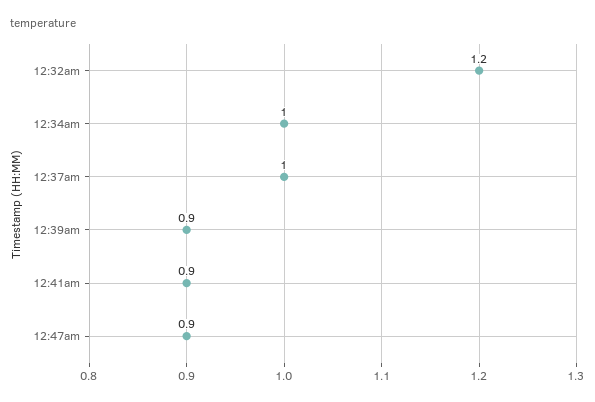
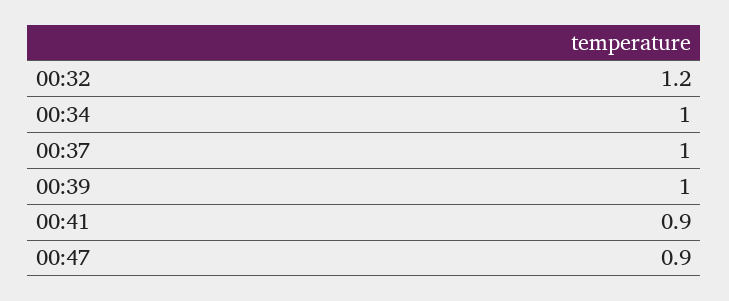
  {
    "12:32am": 1.2,
    "12:34am": 1,
    "12:37am": 1,
-   "12:39am": 0.9,
+   "12:39am": 1,
    "12:41am": 0.9,
    "12:47am": 0.9
  }

